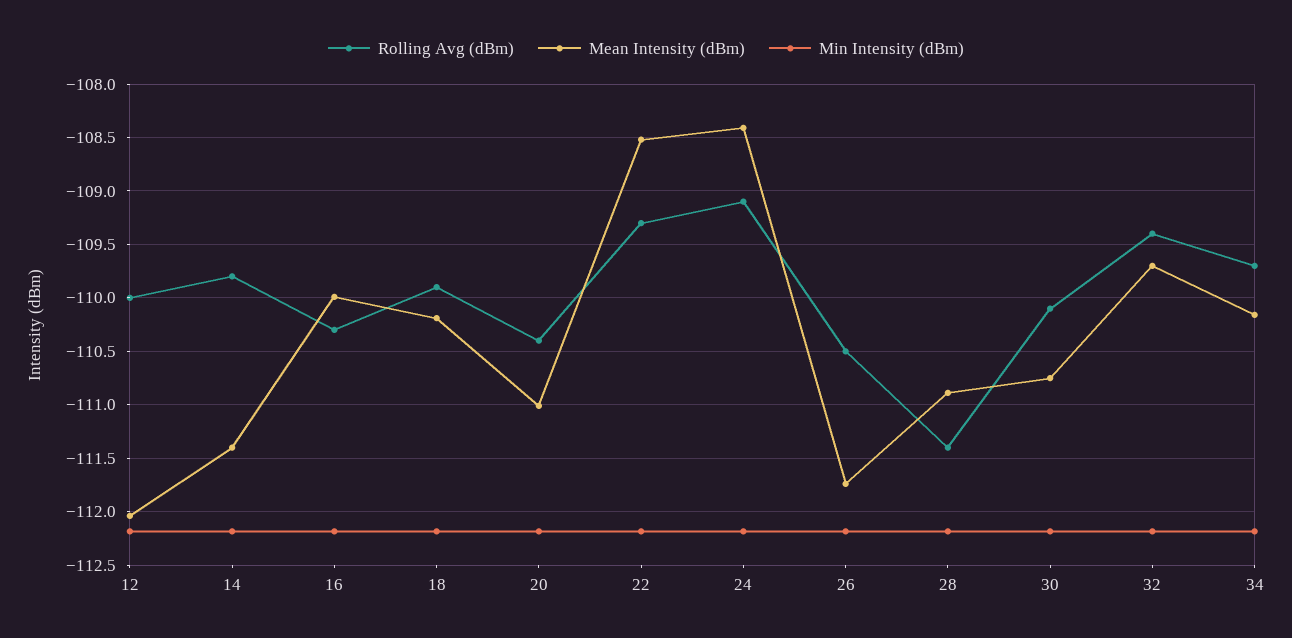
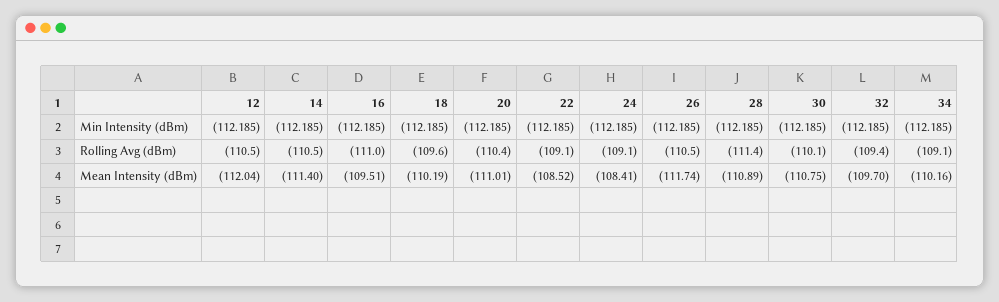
  {
    "Rolling Avg (dBm)": {
-     "12": -110,
+     "12": -110.5,
-     "14": -109.8,
+     "14": -110.5,
-     "16": -110.3,
+     "16": -111,
-     "18": -109.9,
+     "18": -109.6,
      "20": -110.4,
-     "22": -109.3,
+     "22": -109.1,
      "24": -109.1,
      "26": -110.5,
      "28": -111.4,
      "30": -110.1,
      "32": -109.4,
-     "34": -109.7
+     "34": -109.1
    },
    "Mean Intensity (dBm)": {
      "12": -112.04,
      "14": -111.4,
-     "16": -110,
+     "16": -109.51,
      "18": -110.19,
      "20": -111.01,
      "22": -108.52,
      "24": -108.41,
      "26": -111.74,
      "28": -110.89,
      "30": -110.75,
      "32": -109.7,
      "34": -110.16
    },
    "Min Intensity (dBm)": {
      "12": -112.185,
      "14": -112.185,
      "16": -112.185,
      "18": -112.185,
      "20": -112.185,
      "22": -112.185,
      "24": -112.185,
      "26": -112.185,
      "28": -112.185,
      "30": -112.185,
      "32": -112.185,
      "34": -112.185
    }
  }

